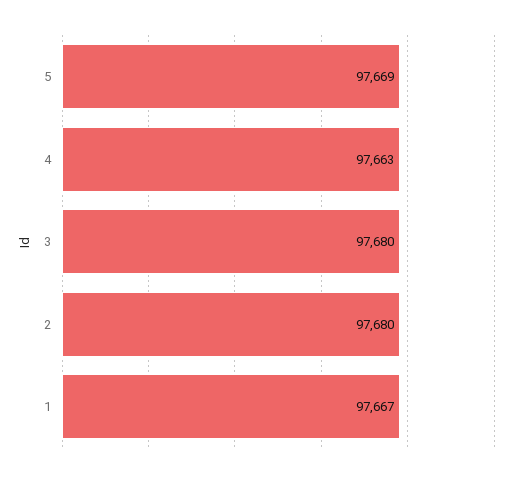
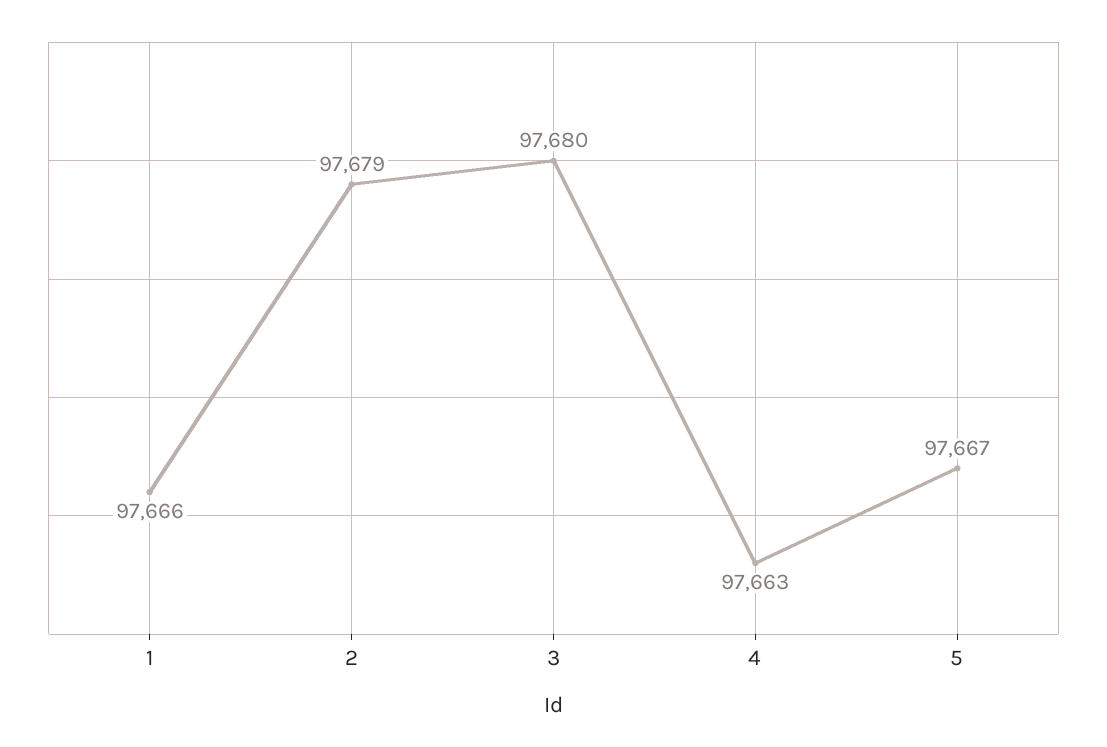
  {
-   "5": 97669,
+   "5": 97667,
    "4": 97663,
    "3": 97680,
-   "2": 97680,
+   "2": 97679,
-   "1": 97667
+   "1": 97666
  }

